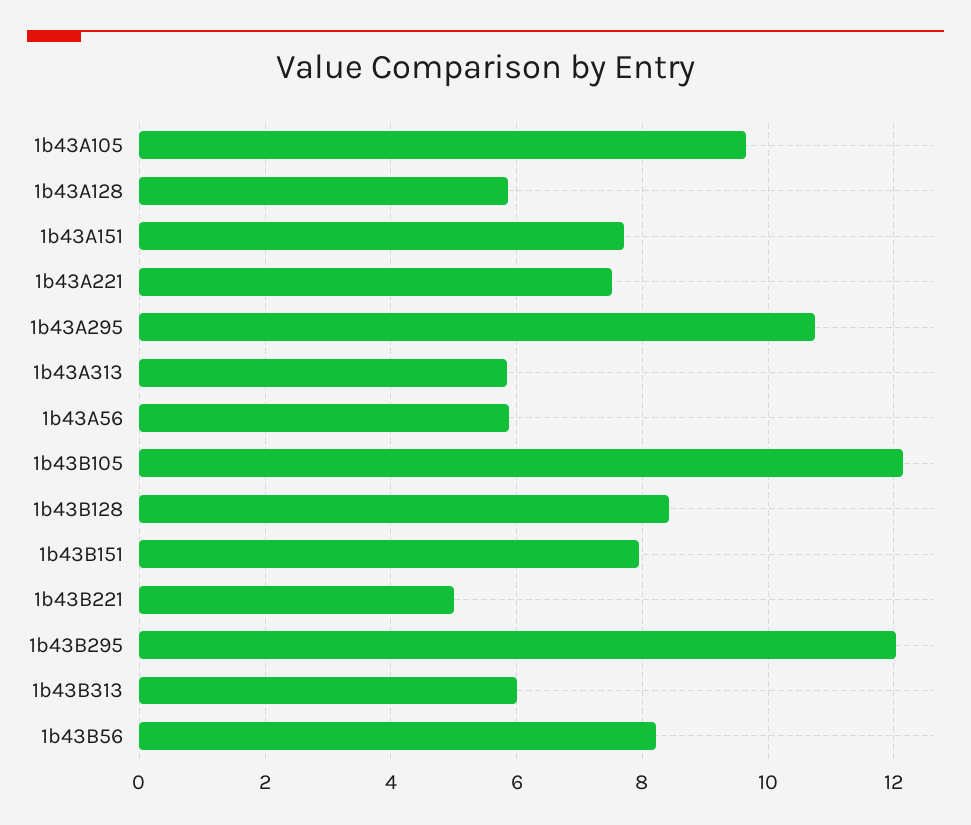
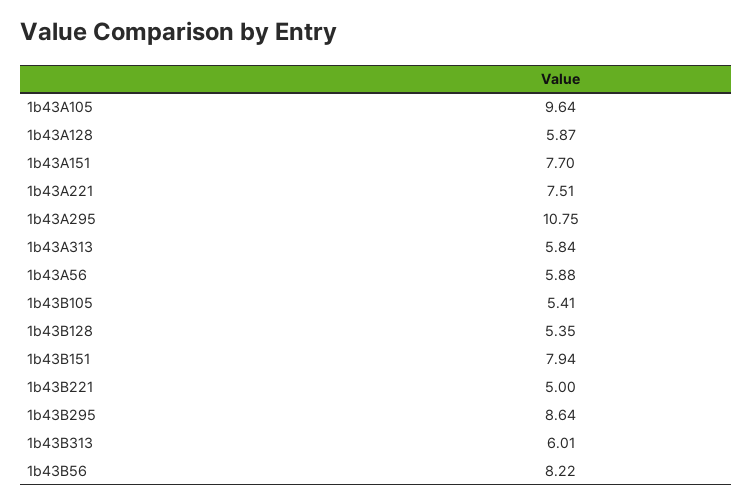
  {
    "1b43A105": 9.64,
    "1b43A128": 5.87,
    "1b43A151": 7.7,
    "1b43A221": 7.51,
    "1b43A295": 10.75,
    "1b43A313": 5.84,
    "1b43A56": 5.88,
-   "1b43B105": 12.2,
+   "1b43B105": 5.41,
-   "1b43B128": 8.4,
+   "1b43B128": 5.35,
    "1b43B151": 7.94,
    "1b43B221": 5,
-   "1b43B295": 12,
+   "1b43B295": 8.64,
    "1b43B313": 6.01,
    "1b43B56": 8.22
  }

